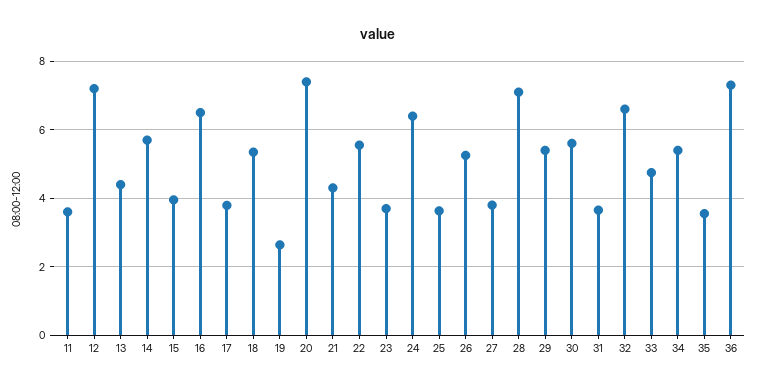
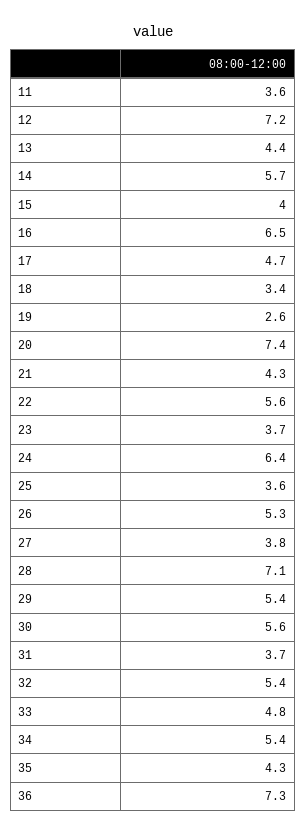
  {
    "11": 3.6,
    "12": 7.2,
    "13": 4.4,
    "14": 5.7,
    "15": 4,
    "16": 6.5,
-   "17": 3.8,
+   "17": 4.7,
-   "18": 5.4,
+   "18": 3.4,
    "19": 2.6,
    "20": 7.4,
    "21": 4.3,
    "22": 5.6,
    "23": 3.7,
    "24": 6.4,
    "25": 3.6,
    "26": 5.3,
    "27": 3.8,
    "28": 7.1,
    "29": 5.4,
    "30": 5.6,
    "31": 3.7,
-   "32": 6.6,
+   "32": 5.4,
    "33": 4.8,
    "34": 5.4,
-   "35": 3.6,
+   "35": 4.3,
    "36": 7.3
  }

